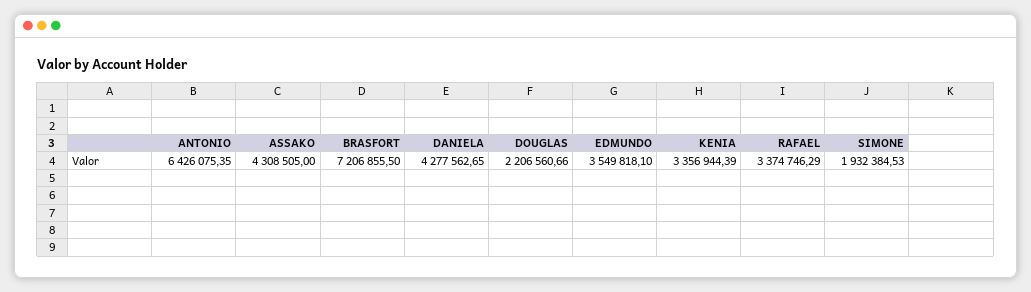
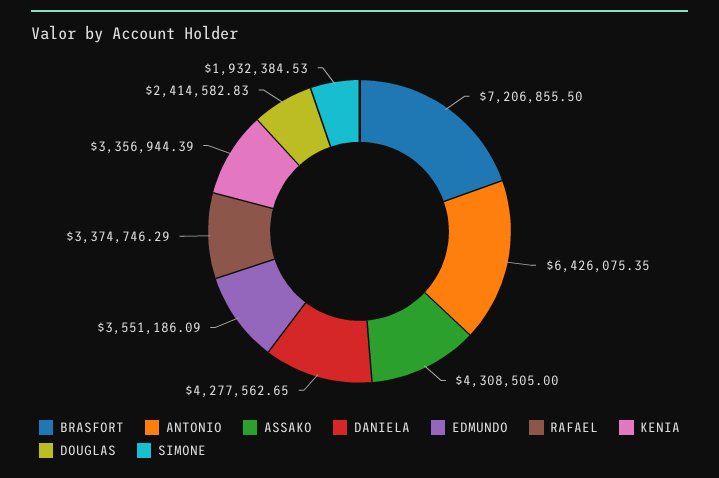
  {
    "ANTONIO": 6426075.35,
    "ASSAKO": 4308505,
    "BRASFORT": 7206855.5,
    "DANIELA": 4277562.65,
-   "DOUGLAS": 2206560.66,
+   "DOUGLAS": 2414582.83,
-   "EDMUNDO": 3549818.1,
+   "EDMUNDO": 3551186.09,
    "KENIA": 3356944.39,
    "RAFAEL": 3374746.29,
    "SIMONE": 1932384.53
  }

